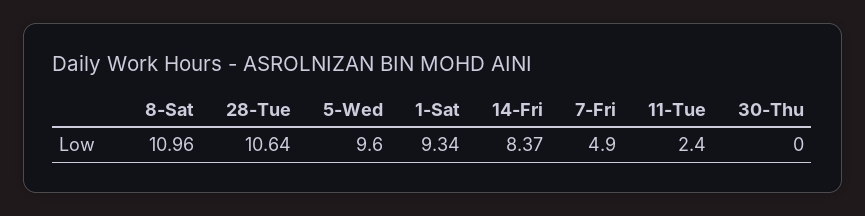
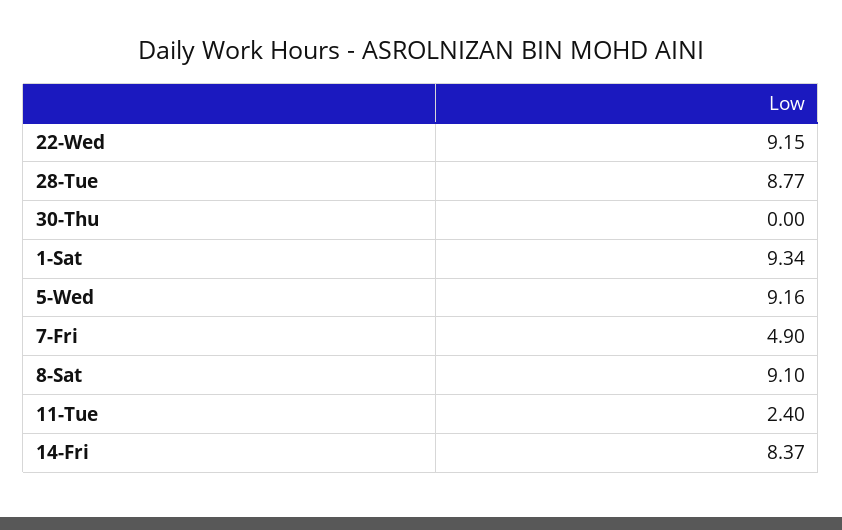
  {
-   "8-Sat": 10.96,
+   "8-Sat": 9.1,
-   "28-Tue": 10.64,
+   "28-Tue": 8.77,
-   "5-Wed": 9.6,
+   "5-Wed": 9.16,
    "1-Sat": 9.34,
    "14-Fri": 8.37,
    "7-Fri": 4.9,
    "11-Tue": 2.4,
-   "30-Thu": 0
+   "30-Thu": 0,
+   "22-Wed": 9.15
  }

